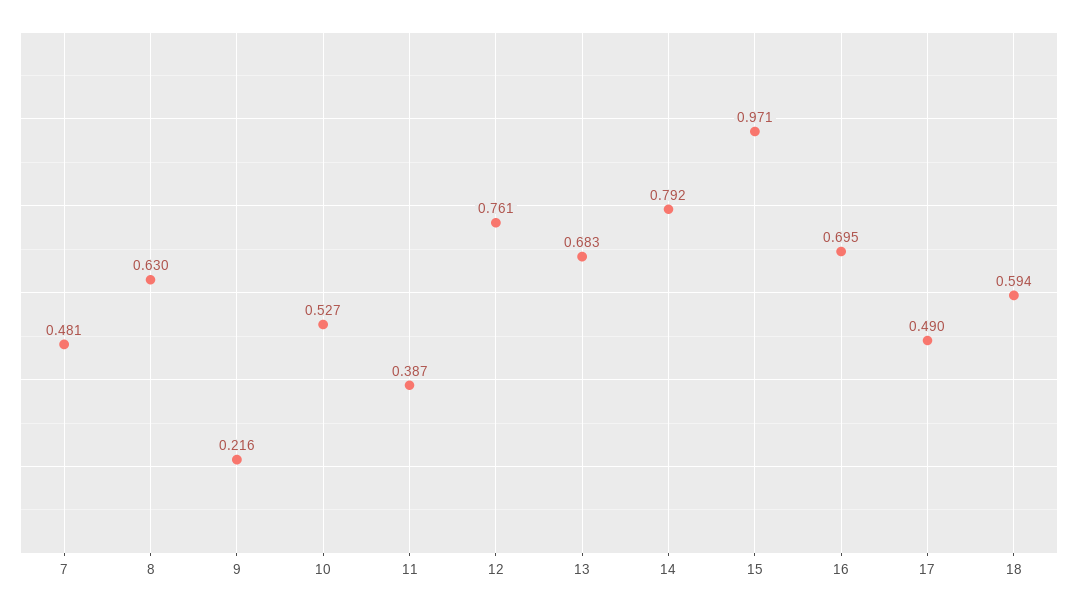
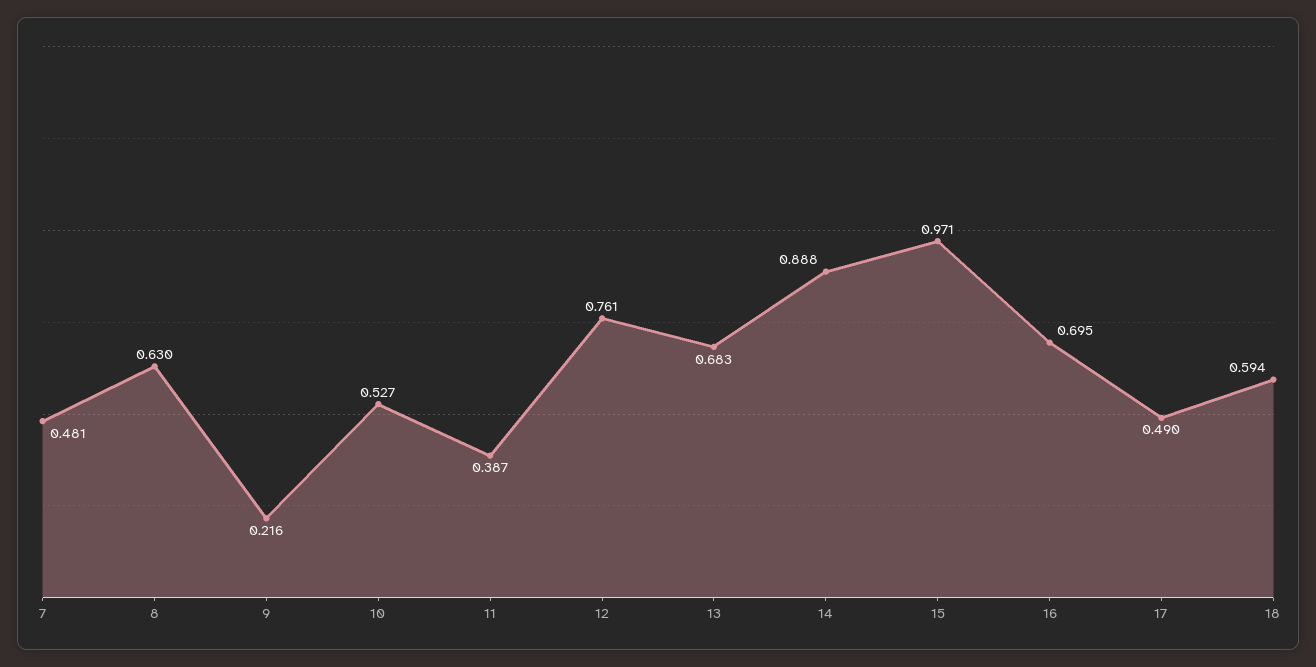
  {
    "7": 0.481,
    "8": 0.63,
    "9": 0.216,
    "10": 0.527,
    "11": 0.387,
    "12": 0.761,
    "13": 0.683,
-   "14": 0.792,
+   "14": 0.888,
    "15": 0.971,
    "16": 0.695,
    "17": 0.49,
    "18": 0.594
  }

